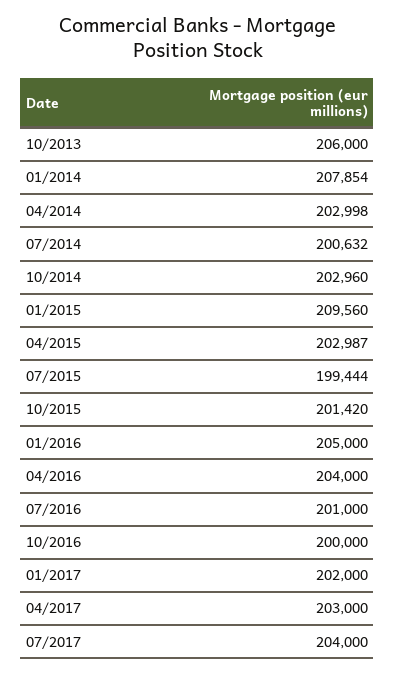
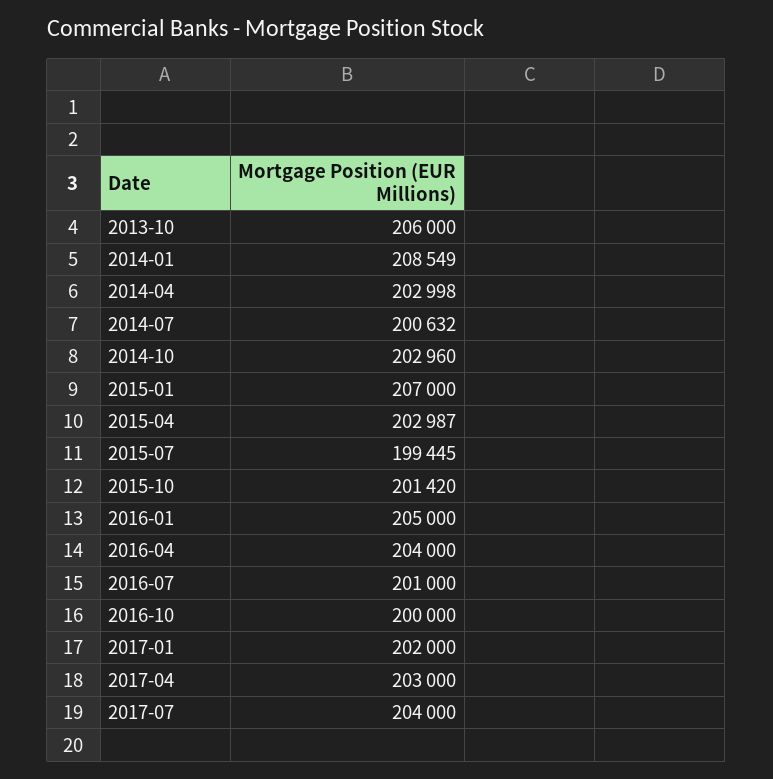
  {
    "10/2013": 206000,
-   "01/2014": 207854,
+   "01/2014": 208549,
    "04/2014": 202998,
    "07/2014": 200632,
    "10/2014": 202960,
-   "01/2015": 209560,
+   "01/2015": 207000,
    "04/2015": 202987,
-   "07/2015": 199444,
+   "07/2015": 199445,
    "10/2015": 201420,
    "01/2016": 205000,
    "04/2016": 204000,
    "07/2016": 201000,
    "10/2016": 200000,
    "01/2017": 202000,
    "04/2017": 203000,
    "07/2017": 204000
  }

